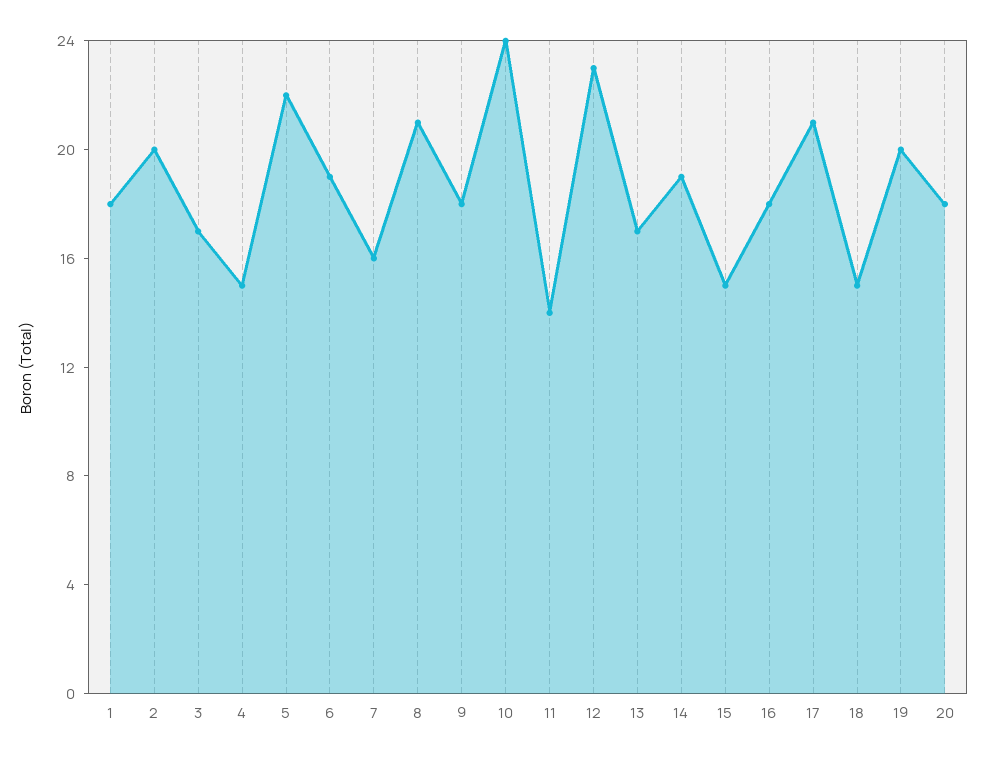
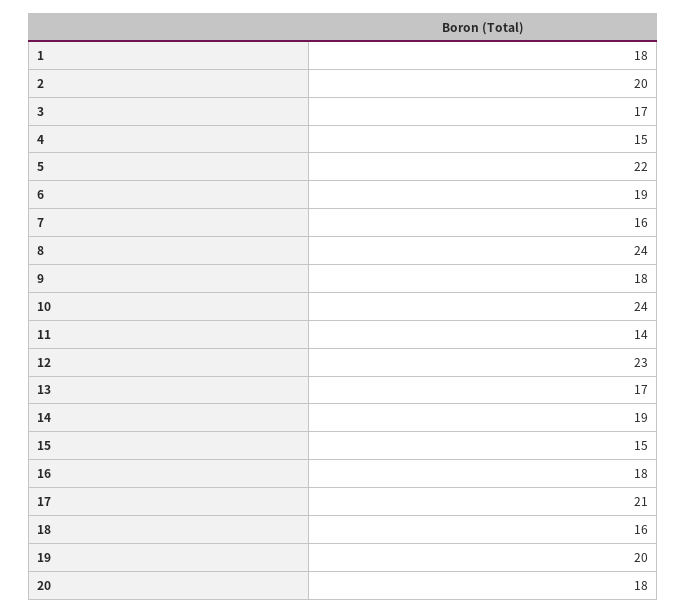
  {
    "1": 18,
    "2": 20,
    "3": 17,
    "4": 15,
    "5": 22,
    "6": 19,
    "7": 16,
-   "8": 21,
+   "8": 24,
    "9": 18,
    "10": 24,
    "11": 14,
    "12": 23,
    "13": 17,
    "14": 19,
    "15": 15,
    "16": 18,
    "17": 21,
-   "18": 15,
+   "18": 16,
    "19": 20,
    "20": 18
  }

